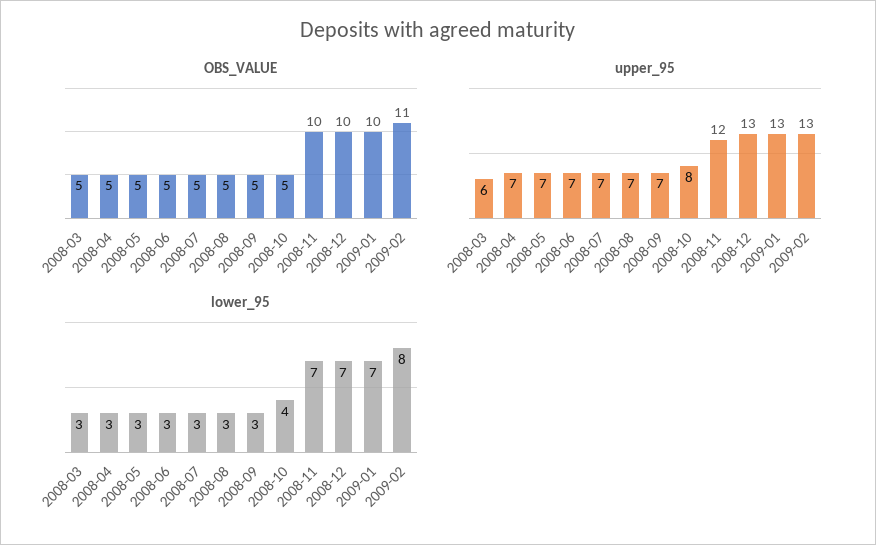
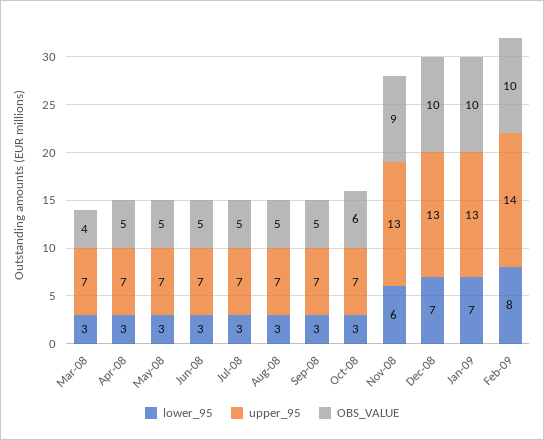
  {
    "OBS_VALUE": {
-     "2008-03": 5,
+     "2008-03": 4,
      "2008-04": 5,
      "2008-05": 5,
      "2008-06": 5,
      "2008-07": 5,
      "2008-08": 5,
      "2008-09": 5,
-     "2008-10": 5,
+     "2008-10": 6,
-     "2008-11": 10,
+     "2008-11": 9,
      "2008-12": 10,
      "2009-01": 10,
-     "2009-02": 11
+     "2009-02": 10
    },
    "upper_95": {
-     "2008-03": 6,
+     "2008-03": 7,
      "2008-04": 7,
      "2008-05": 7,
      "2008-06": 7,
      "2008-07": 7,
      "2008-08": 7,
      "2008-09": 7,
-     "2008-10": 8,
+     "2008-10": 7,
-     "2008-11": 12,
+     "2008-11": 13,
      "2008-12": 13,
      "2009-01": 13,
-     "2009-02": 13
+     "2009-02": 14
    },
    "lower_95": {
      "2008-03": 3,
      "2008-04": 3,
      "2008-05": 3,
      "2008-06": 3,
      "2008-07": 3,
      "2008-08": 3,
      "2008-09": 3,
-     "2008-10": 4,
+     "2008-10": 3,
-     "2008-11": 7,
+     "2008-11": 6,
      "2008-12": 7,
      "2009-01": 7,
      "2009-02": 8
    }
  }

